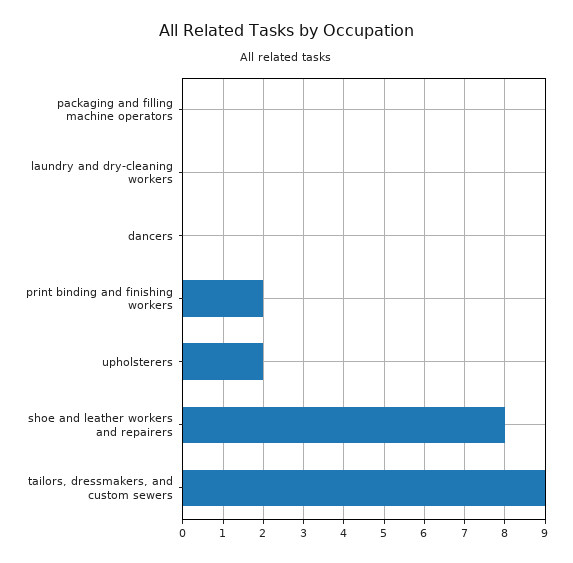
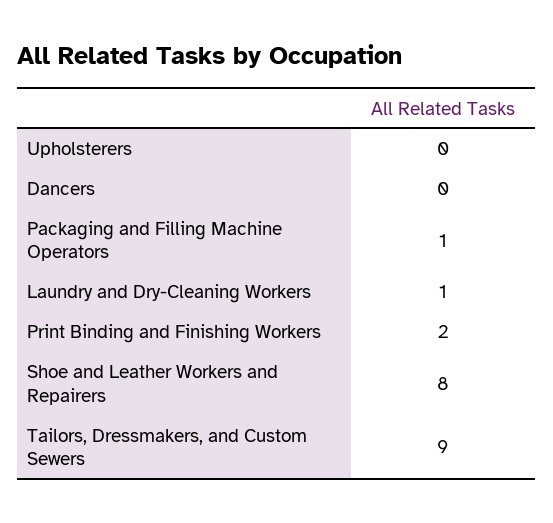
  {
-   "packaging and filling machine operators": 0,
+   "packaging and filling machine operators": 1,
-   "laundry and dry-cleaning workers": 0,
+   "laundry and dry-cleaning workers": 1,
    "dancers": 0,
    "print binding and finishing workers": 2,
-   "upholsterers": 2,
+   "upholsterers": 0,
    "shoe and leather workers and repairers": 8,
    "tailors, dressmakers, and custom sewers": 9
  }

